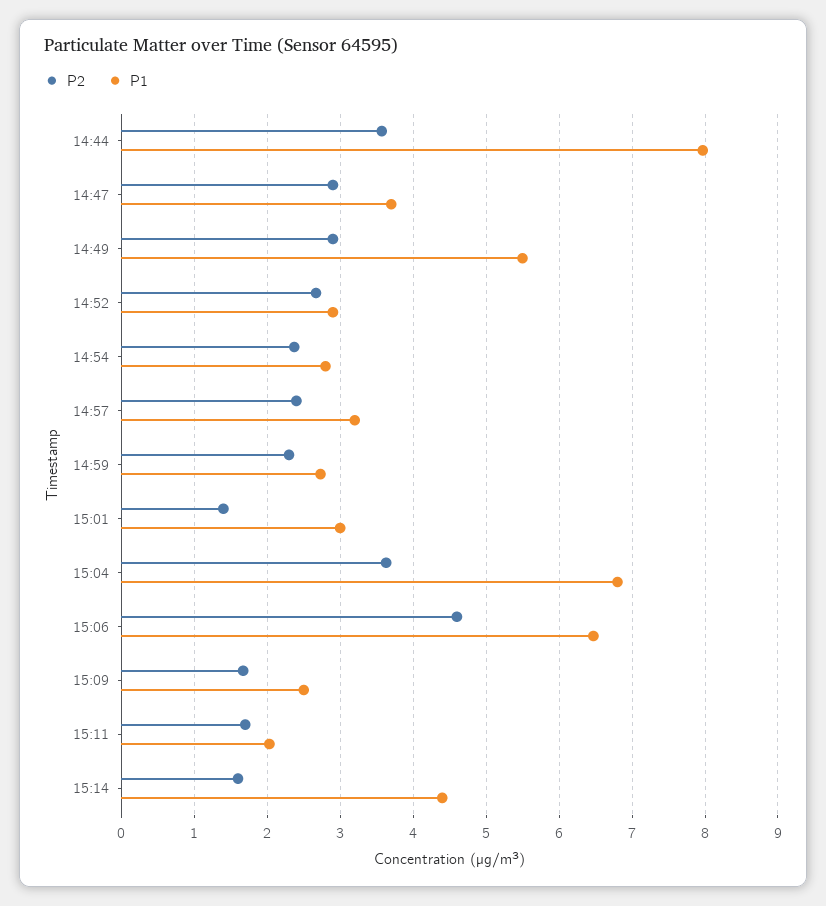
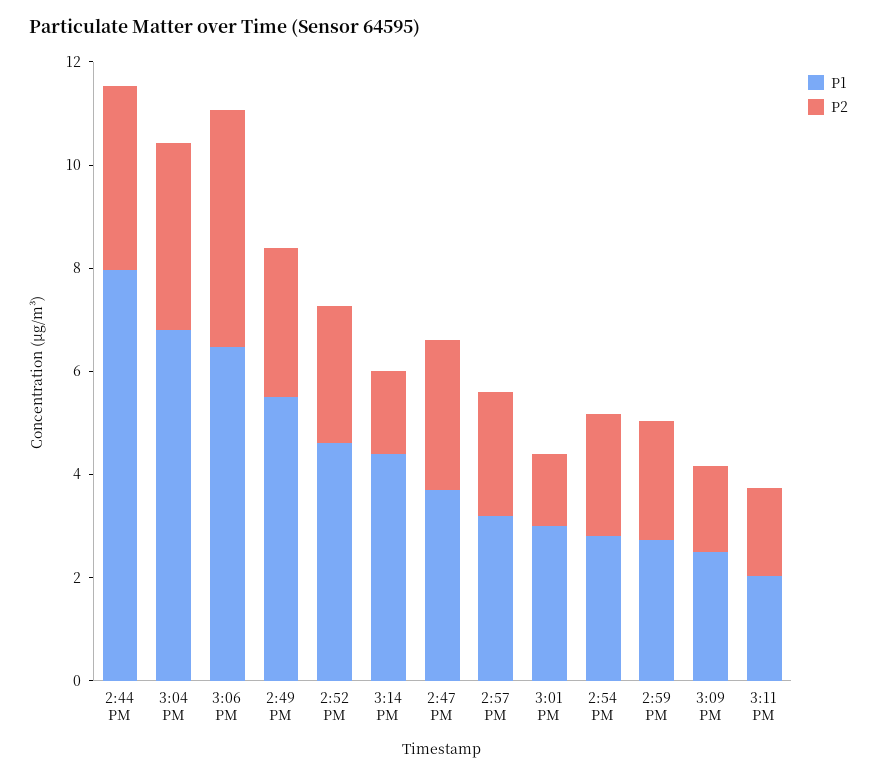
  {
    "P2": {
      "14:44": 3.6,
      "14:47": 2.9,
      "14:49": 2.9,
      "14:52": 2.7,
      "14:54": 2.4,
      "14:57": 2.4,
      "14:59": 2.3,
      "15:01": 1.4,
      "15:04": 3.6,
      "15:06": 4.6,
      "15:09": 1.7,
      "15:11": 1.7,
      "15:14": 1.6
    },
    "P1": {
      "14:44": 8,
      "14:47": 3.7,
      "14:49": 5.5,
-     "14:52": 2.9,
+     "14:52": 4.5,
      "14:54": 2.8,
      "14:57": 3.2,
      "14:59": 2.7,
      "15:01": 3,
      "15:04": 6.8,
      "15:06": 6.5,
      "15:09": 2.5,
      "15:11": 2,
      "15:14": 4.4
    }
  }

